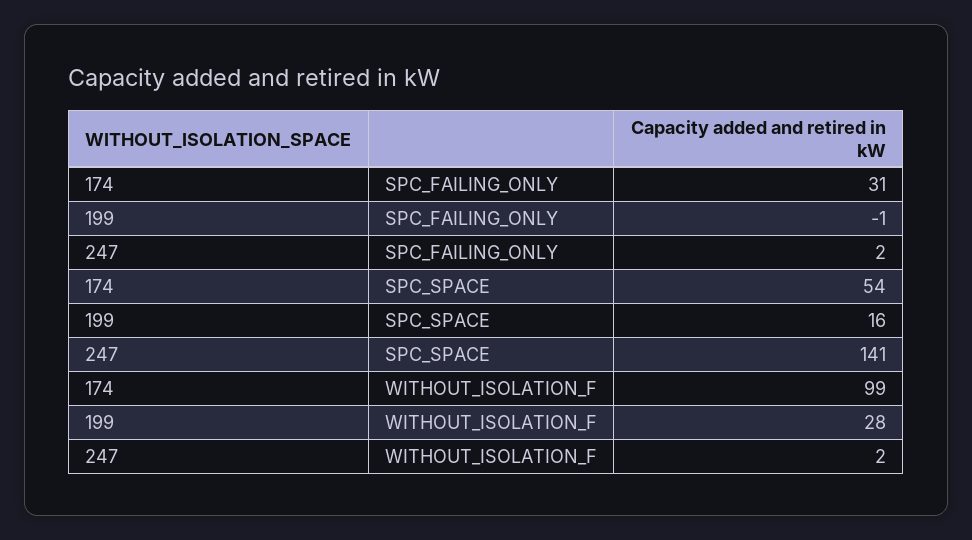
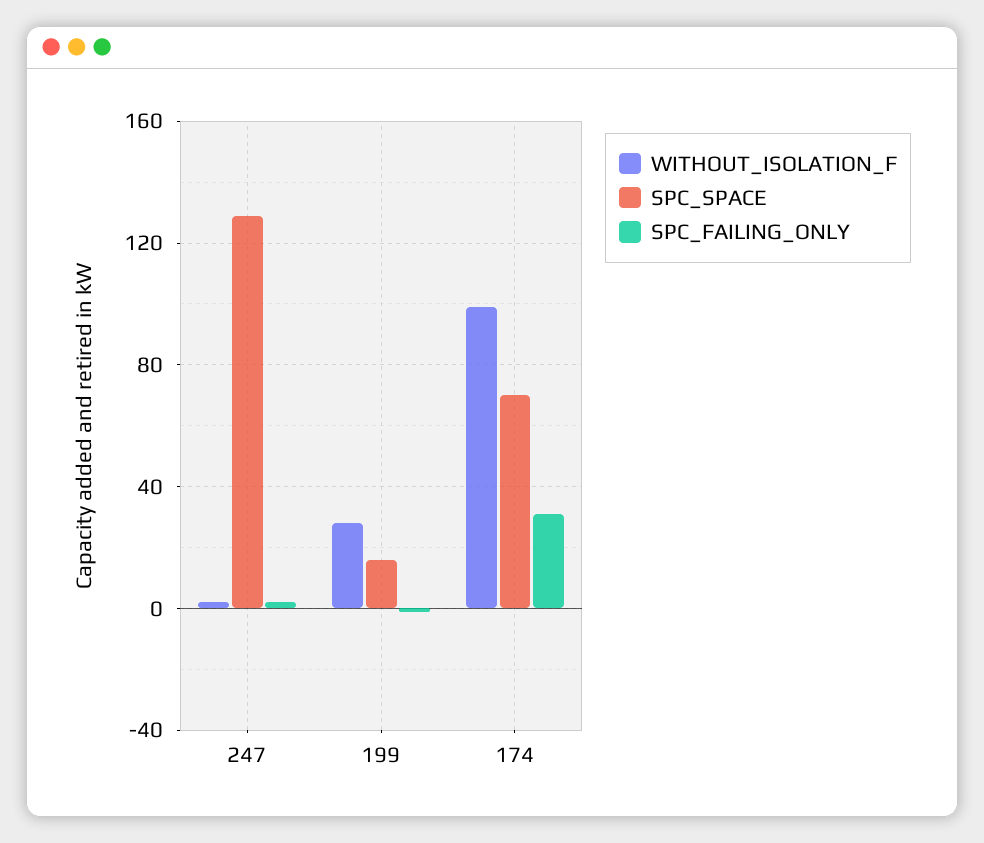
  {
    "SPC_FAILING_ONLY": {
      "174": 31,
      "199": -1,
      "247": 2
    },
    "SPC_SPACE": {
-     "174": 54,
+     "174": 70,
      "199": 16,
-     "247": 141
+     "247": 130
    },
    "WITHOUT_ISOLATION_F": {
      "174": 99,
      "199": 28,
      "247": 2
    }
  }

